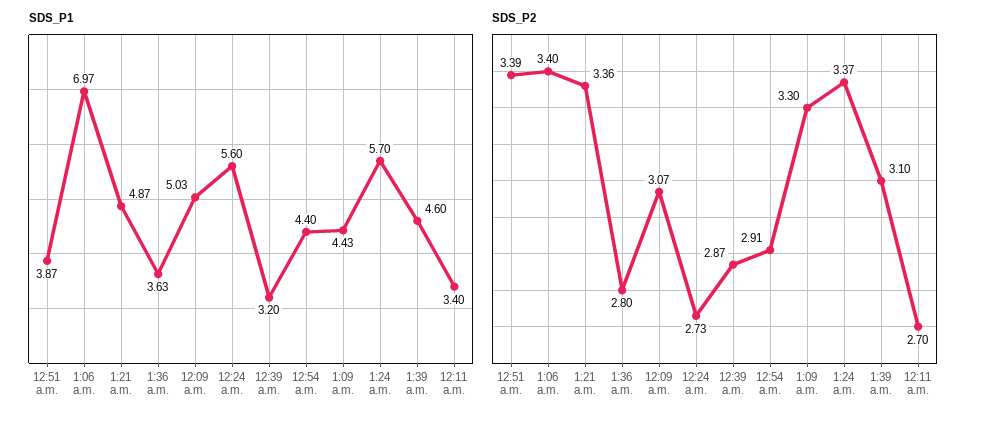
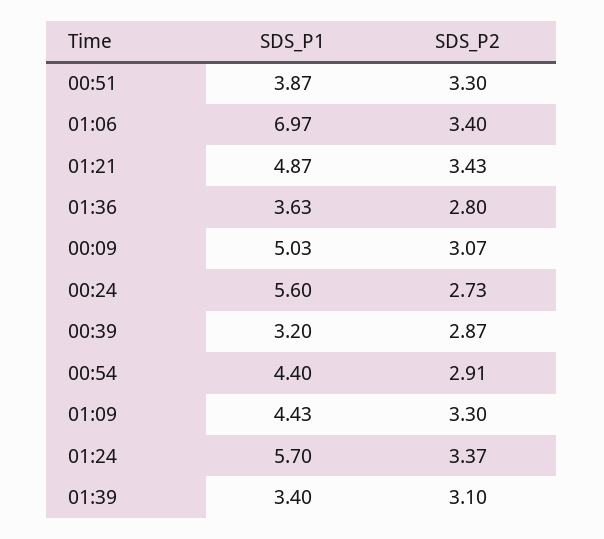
  {
    "SDS_P1": {
      "12:51 a.m.": 3.87,
      "1:06 a.m.": 6.97,
      "1:21 a.m.": 4.87,
      "1:36 a.m.": 3.63,
      "12:09 a.m.": 5.03,
      "12:24 a.m.": 5.6,
      "12:39 a.m.": 3.2,
      "12:54 a.m.": 4.4,
      "1:09 a.m.": 4.43,
      "1:24 a.m.": 5.7,
-     "1:39 a.m.": 4.6,
+     "1:39 a.m.": 3.4
-     "12:11 a.m.": 3.4
    },
    "SDS_P2": {
-     "12:51 a.m.": 3.39,
+     "12:51 a.m.": 3.3,
      "1:06 a.m.": 3.4,
-     "1:21 a.m.": 3.36,
+     "1:21 a.m.": 3.43,
      "1:36 a.m.": 2.8,
      "12:09 a.m.": 3.07,
      "12:24 a.m.": 2.73,
      "12:39 a.m.": 2.87,
      "12:54 a.m.": 2.91,
      "1:09 a.m.": 3.3,
      "1:24 a.m.": 3.37,
-     "1:39 a.m.": 3.1,
+     "1:39 a.m.": 3.1
-     "12:11 a.m.": 2.7
    }
  }

